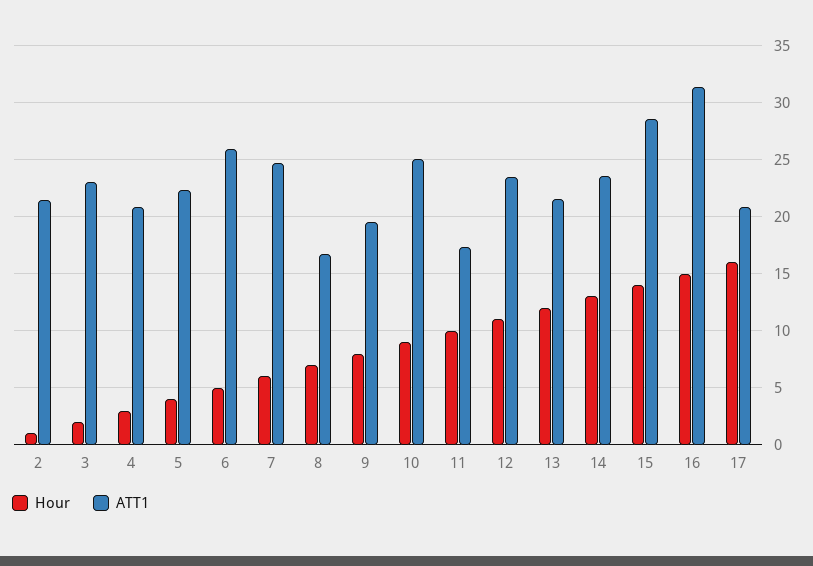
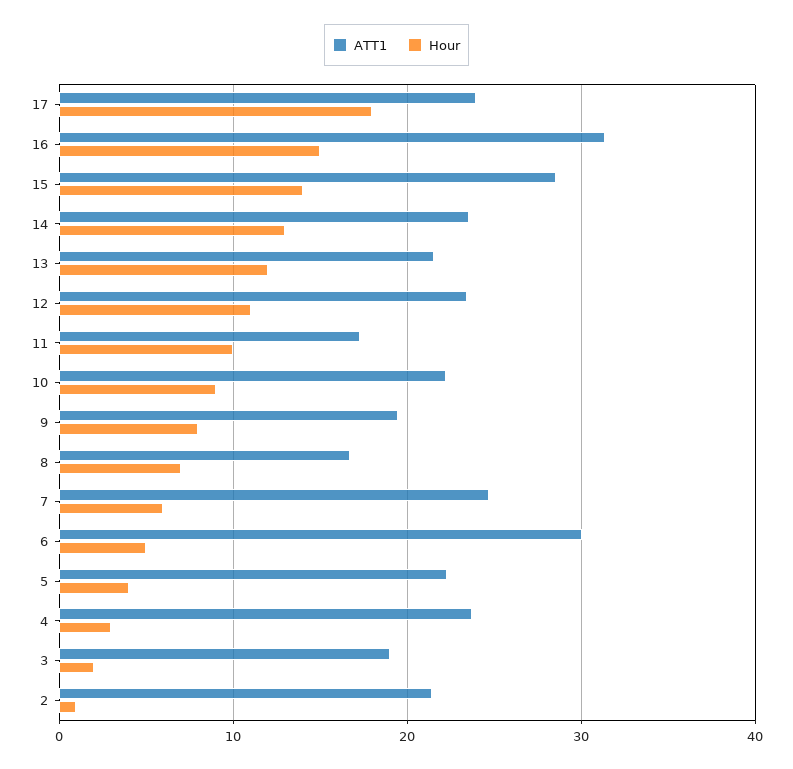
  {
    "Hour": {
      "2": 1,
      "3": 2,
      "4": 3,
      "5": 4,
      "6": 5,
      "7": 6,
      "8": 7,
      "9": 8,
      "10": 9,
      "11": 10,
      "12": 11,
      "13": 12,
      "14": 13,
      "15": 14,
      "16": 15,
-     "17": 16
+     "17": 18
    },
    "ATT1": {
      "2": 21,
-     "3": 23,
+     "3": 19,
-     "4": 21,
+     "4": 24,
      "5": 22,
-     "6": 26,
+     "6": 30,
      "7": 25,
      "8": 17,
      "9": 20,
-     "10": 25,
+     "10": 22,
      "11": 17,
      "12": 23,
      "13": 22,
      "14": 24,
      "15": 29,
      "16": 31,
-     "17": 21
+     "17": 24
    }
  }

